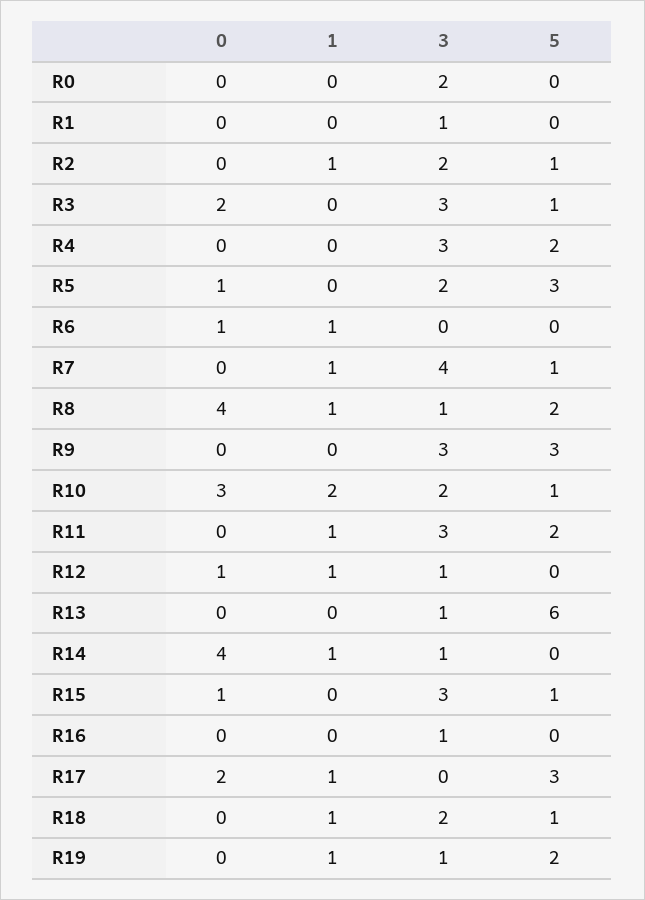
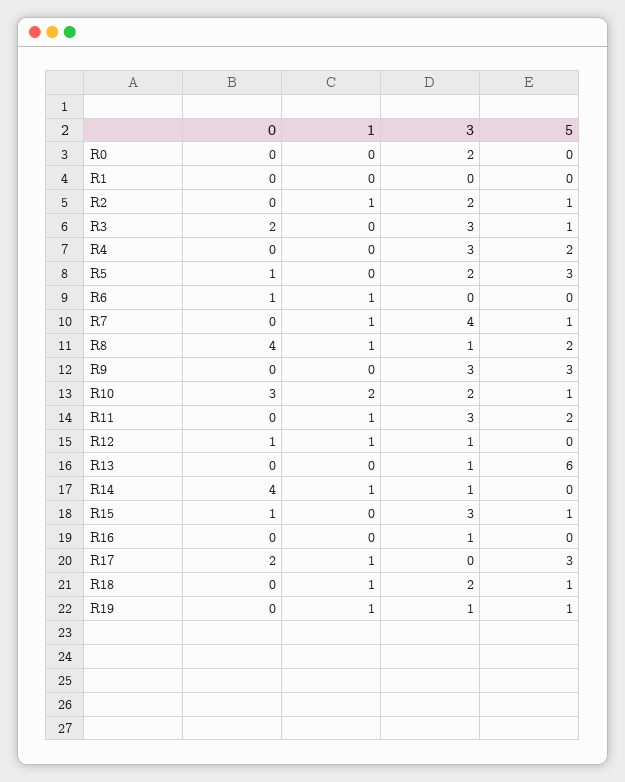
  {
    "0": {
      "R0": 0,
      "R1": 0,
      "R2": 0,
      "R3": 2,
      "R4": 0,
      "R5": 1,
      "R6": 1,
      "R7": 0,
      "R8": 4,
      "R9": 0,
      "R10": 3,
      "R11": 0,
      "R12": 1,
      "R13": 0,
      "R14": 4,
      "R15": 1,
      "R16": 0,
      "R17": 2,
      "R18": 0,
      "R19": 0
    },
    "1": {
      "R0": 0,
      "R1": 0,
      "R2": 1,
      "R3": 0,
      "R4": 0,
      "R5": 0,
      "R6": 1,
      "R7": 1,
      "R8": 1,
      "R9": 0,
      "R10": 2,
      "R11": 1,
      "R12": 1,
      "R13": 0,
      "R14": 1,
      "R15": 0,
      "R16": 0,
      "R17": 1,
      "R18": 1,
      "R19": 1
    },
    "3": {
      "R0": 2,
-     "R1": 1,
+     "R1": 0,
      "R2": 2,
      "R3": 3,
      "R4": 3,
      "R5": 2,
      "R6": 0,
      "R7": 4,
      "R8": 1,
      "R9": 3,
      "R10": 2,
      "R11": 3,
      "R12": 1,
      "R13": 1,
      "R14": 1,
      "R15": 3,
      "R16": 1,
      "R17": 0,
      "R18": 2,
      "R19": 1
    },
    "5": {
      "R0": 0,
      "R1": 0,
      "R2": 1,
      "R3": 1,
      "R4": 2,
      "R5": 3,
      "R6": 0,
      "R7": 1,
      "R8": 2,
      "R9": 3,
      "R10": 1,
      "R11": 2,
      "R12": 0,
      "R13": 6,
      "R14": 0,
      "R15": 1,
      "R16": 0,
      "R17": 3,
      "R18": 1,
-     "R19": 2
+     "R19": 1
    }
  }

